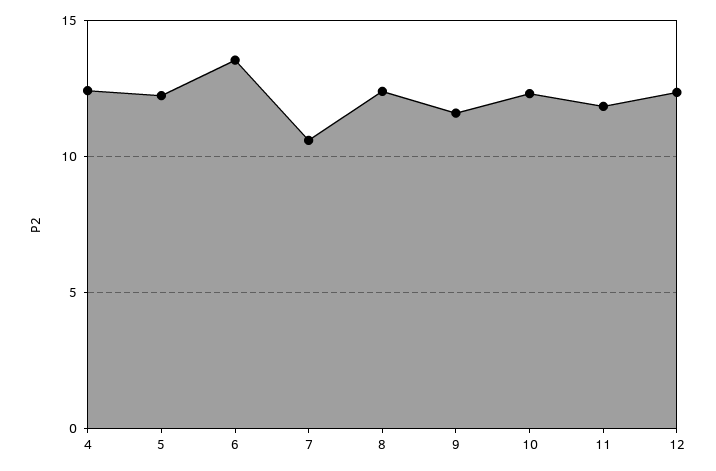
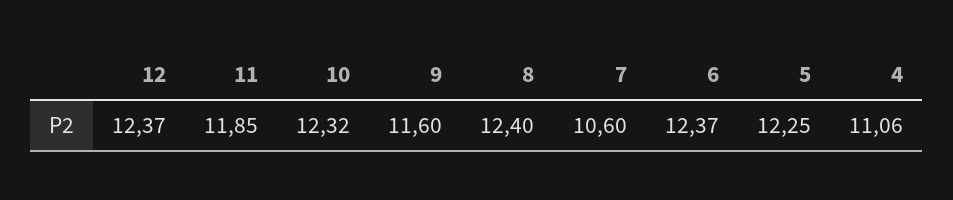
  {
-   "4": 12.5,
+   "4": 11.06,
    "5": 12.25,
-   "6": 13.5,
+   "6": 12.37,
    "7": 10.6,
    "8": 12.4,
    "9": 11.6,
    "10": 12.32,
    "11": 11.85,
    "12": 12.37
  }

